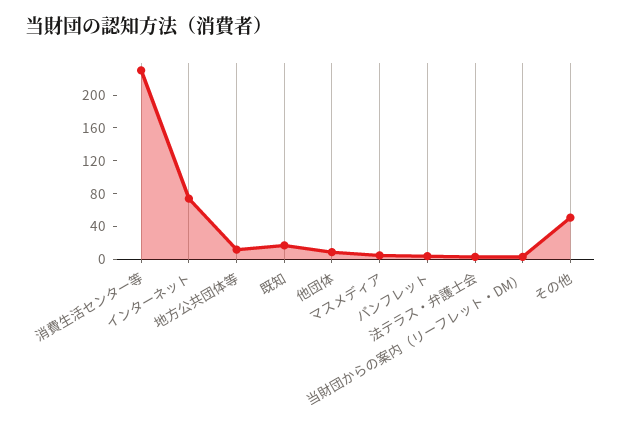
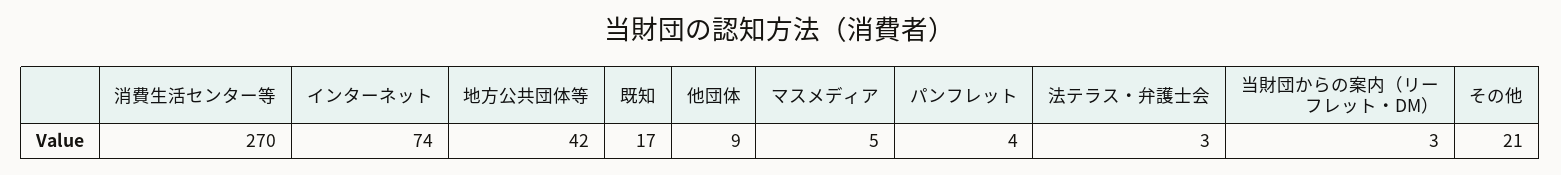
  {
-   "消費生活センター等": 230,
+   "消費生活センター等": 270,
    "インターネット": 74,
-   "地方公共団体等": 10,
+   "地方公共団体等": 42,
    "既知": 17,
    "他団体": 9,
    "マスメディア": 5,
    "パンフレット": 4,
    "法テラス・弁護士会": 3,
    "当財団からの案内（リーフレット・DM）": 3,
-   "その他": 50
+   "その他": 21
  }

